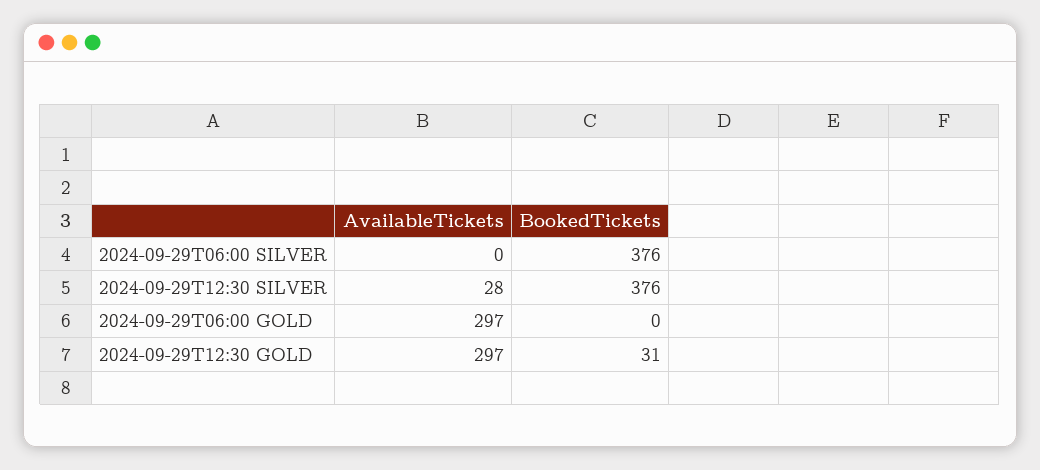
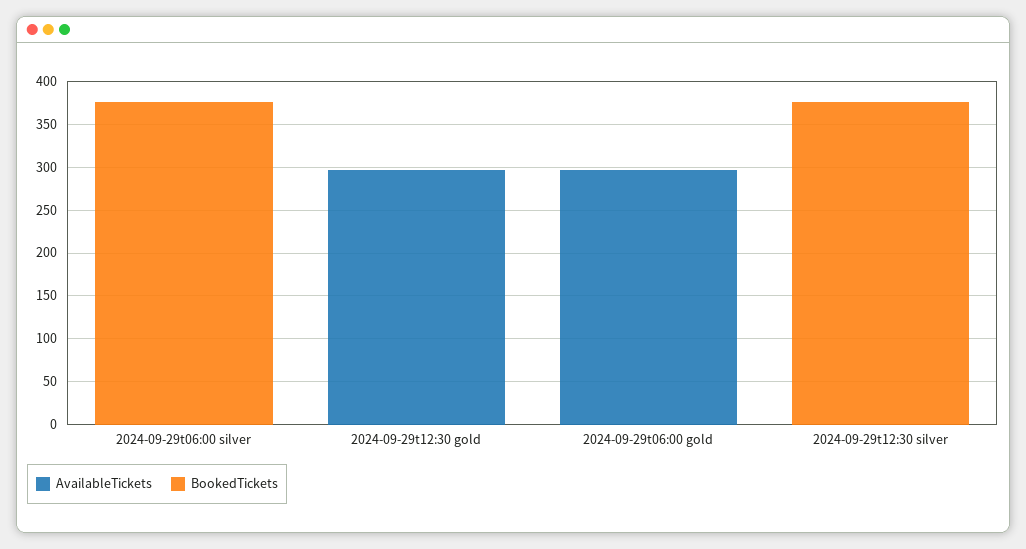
  {
    "AvailableTickets": {
      "2024-09-29T06:00 SILVER": 0,
-     "2024-09-29T12:30 SILVER": 28,
+     "2024-09-29T12:30 SILVER": 0,
      "2024-09-29T06:00 GOLD": 297,
      "2024-09-29T12:30 GOLD": 297
    },
    "BookedTickets": {
      "2024-09-29T06:00 SILVER": 376,
      "2024-09-29T12:30 SILVER": 376,
      "2024-09-29T06:00 GOLD": 0,
-     "2024-09-29T12:30 GOLD": 31
+     "2024-09-29T12:30 GOLD": 0
    }
  }

